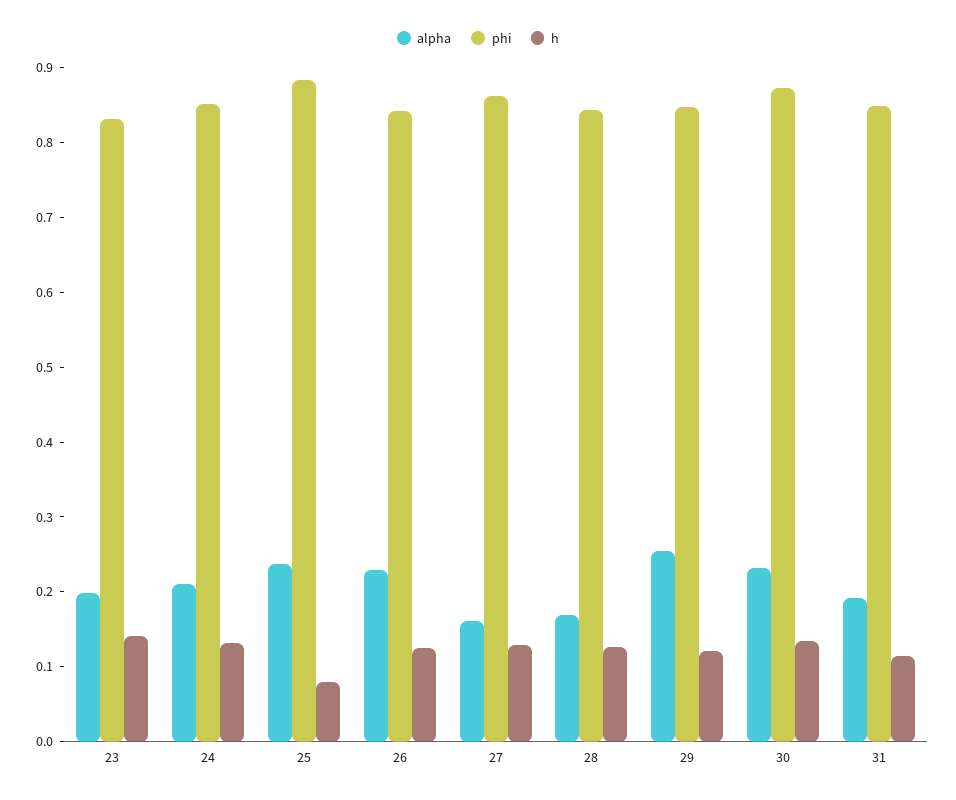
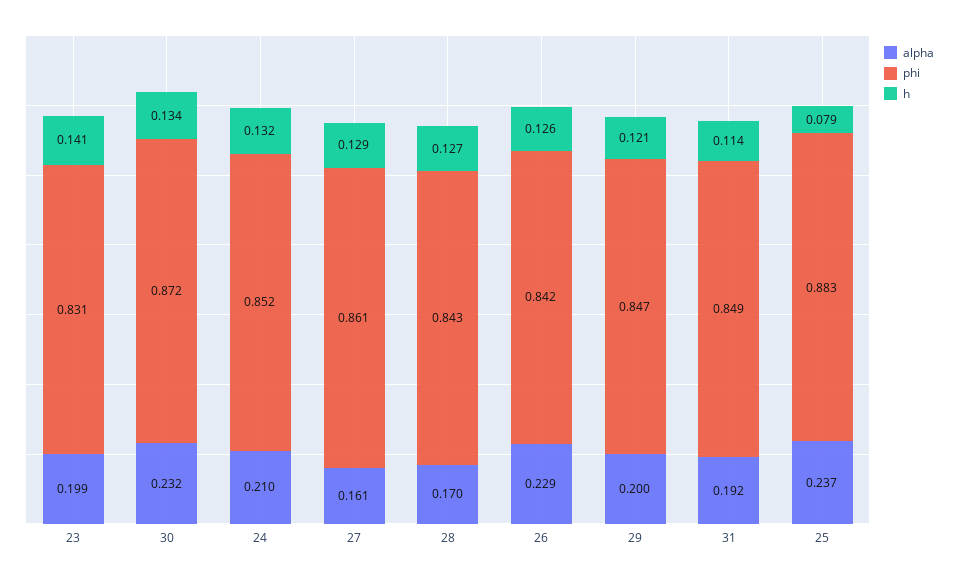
  {
    "alpha": {
      "23": 0.199,
      "24": 0.21,
      "25": 0.237,
      "26": 0.229,
      "27": 0.161,
      "28": 0.17,
-     "29": 0.26,
+     "29": 0.2,
      "30": 0.232,
      "31": 0.192
    },
    "phi": {
      "23": 0.831,
      "24": 0.852,
      "25": 0.883,
      "26": 0.842,
      "27": 0.861,
      "28": 0.843,
      "29": 0.847,
      "30": 0.872,
      "31": 0.849
    },
    "h": {
      "23": 0.141,
      "24": 0.132,
      "25": 0.079,
      "26": 0.126,
      "27": 0.129,
      "28": 0.127,
      "29": 0.121,
      "30": 0.134,
      "31": 0.114
    }
  }

